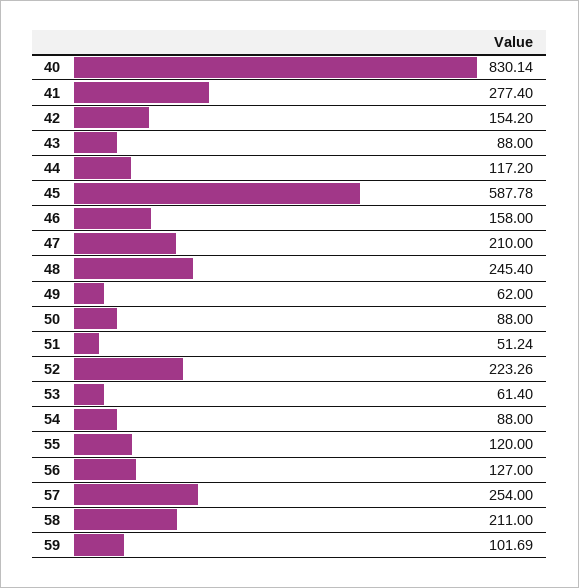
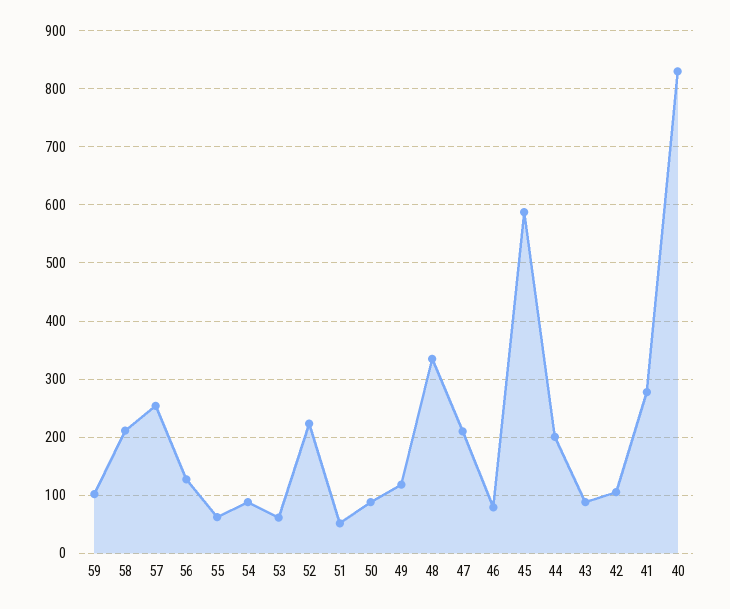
  {
    "40": 830.14,
    "41": 277.4,
-   "42": 154.2,
+   "42": 100,
    "43": 88,
-   "44": 117.2,
+   "44": 200,
    "45": 587.78,
-   "46": 158,
+   "46": 80,
    "47": 210,
-   "48": 245.4,
+   "48": 340,
-   "49": 62,
+   "49": 120,
    "50": 88,
    "51": 51.24,
    "52": 223.26,
    "53": 61.4,
    "54": 88,
-   "55": 120,
+   "55": 60,
    "56": 127,
    "57": 254,
    "58": 211,
    "59": 101.69
  }

